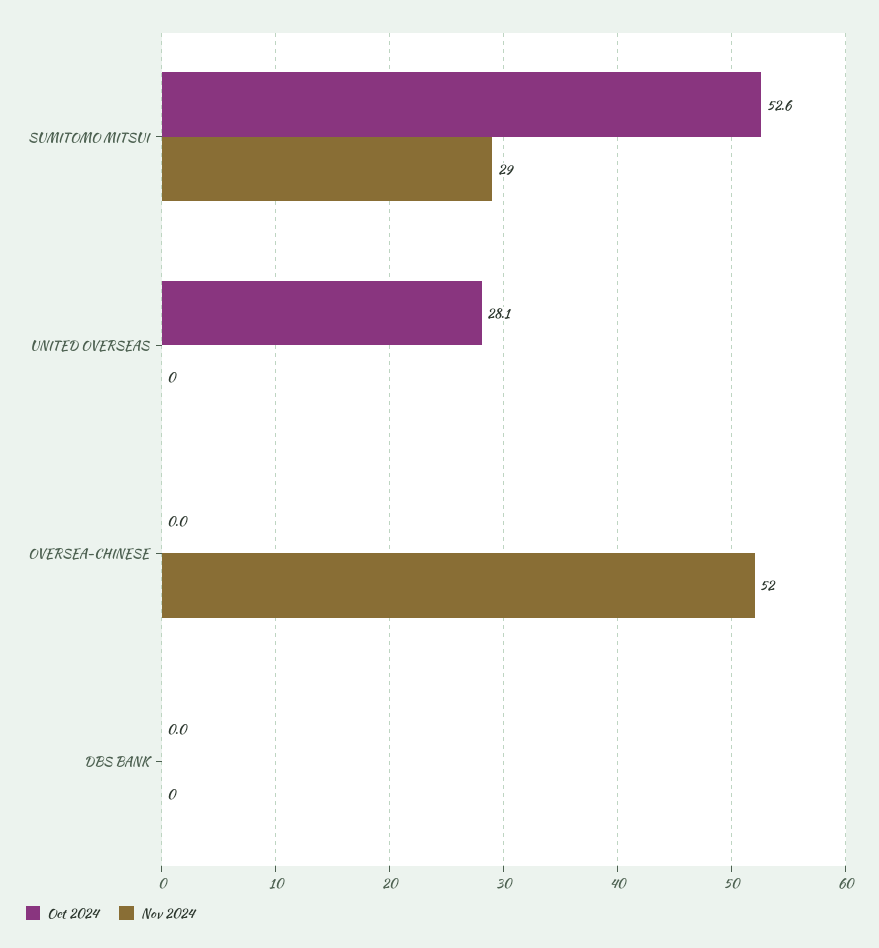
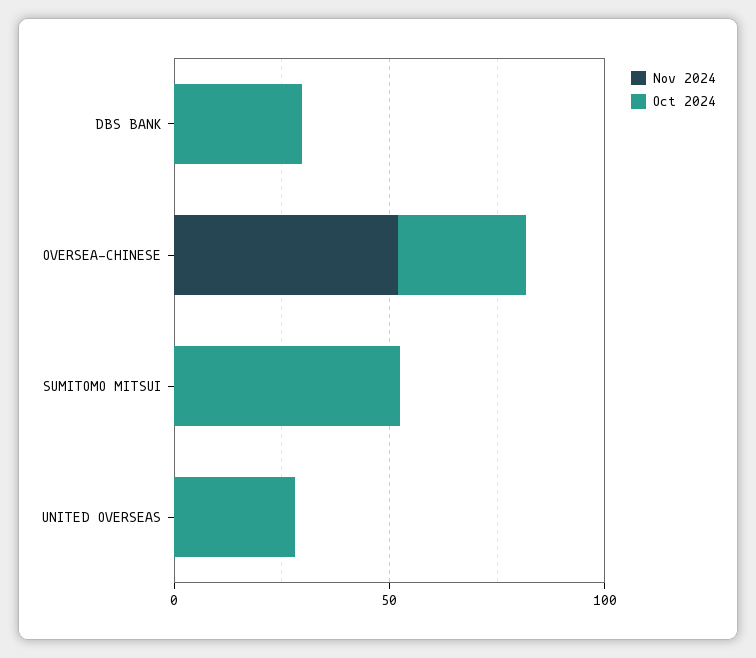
  {
    "Oct 2024": {
      "SUMITOMO MITSUI": 52.6,
      "UNITED OVERSEAS": 28.1,
-     "OVERSEA-CHINESE": 0,
+     "OVERSEA-CHINESE": 30,
-     "DBS BANK": 0
+     "DBS BANK": 30
    },
    "Nov 2024": {
-     "SUMITOMO MITSUI": 29,
+     "SUMITOMO MITSUI": 0,
      "UNITED OVERSEAS": 0,
      "OVERSEA-CHINESE": 52,
      "DBS BANK": 0
    }
  }

